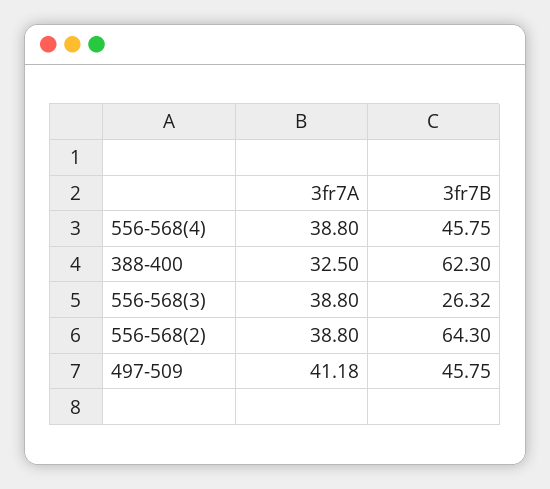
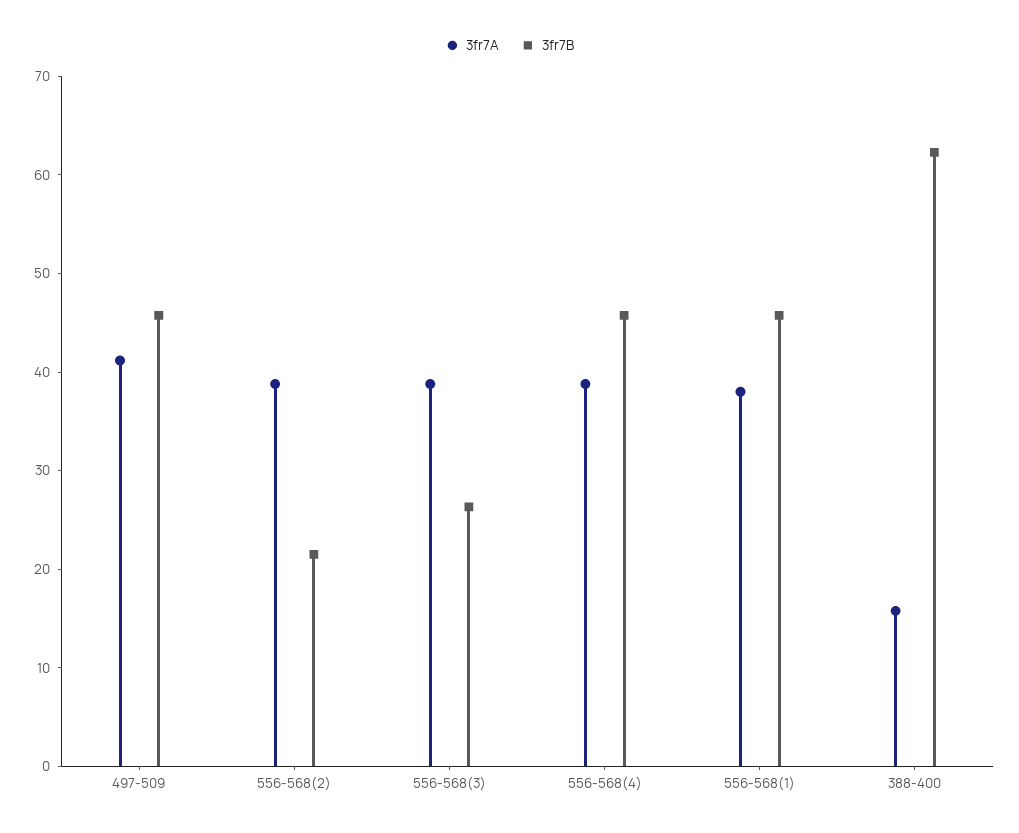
  {
    "3fr7A": {
      "556-568(4)": 38.8,
-     "388-400": 32.5,
+     "388-400": 16,
      "556-568(3)": 38.8,
      "556-568(2)": 38.8,
-     "497-509": 41.18
+     "497-509": 41.18,
+     "556-568(1)": 38
    },
    "3fr7B": {
      "556-568(4)": 45.75,
      "388-400": 62.3,
      "556-568(3)": 26.32,
-     "556-568(2)": 64.3,
+     "556-568(2)": 22,
-     "497-509": 45.75
+     "497-509": 45.75,
+     "556-568(1)": 46
    }
  }

